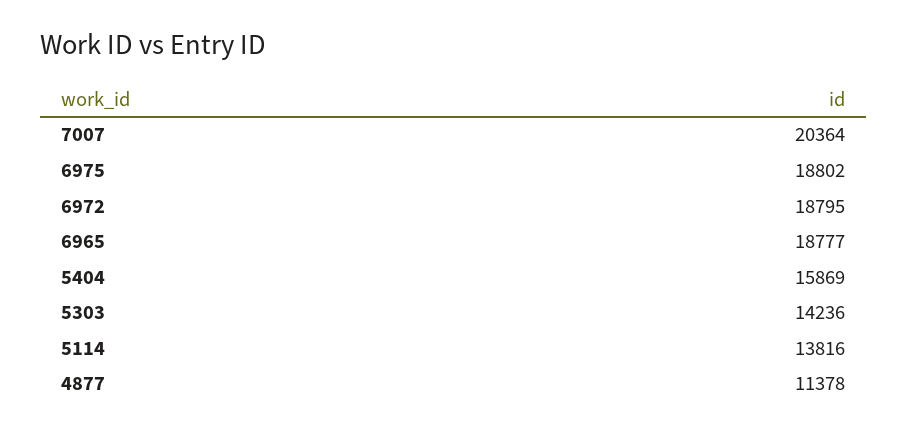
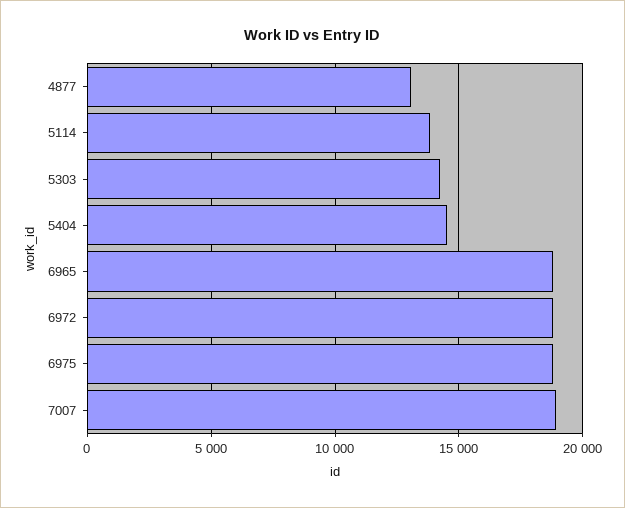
  {
-   "7007": 20364,
+   "7007": 19000,
    "6975": 18802,
    "6972": 18795,
    "6965": 18777,
-   "5404": 15869,
+   "5404": 14500,
    "5303": 14236,
    "5114": 13816,
-   "4877": 11378
+   "4877": 13000
  }

